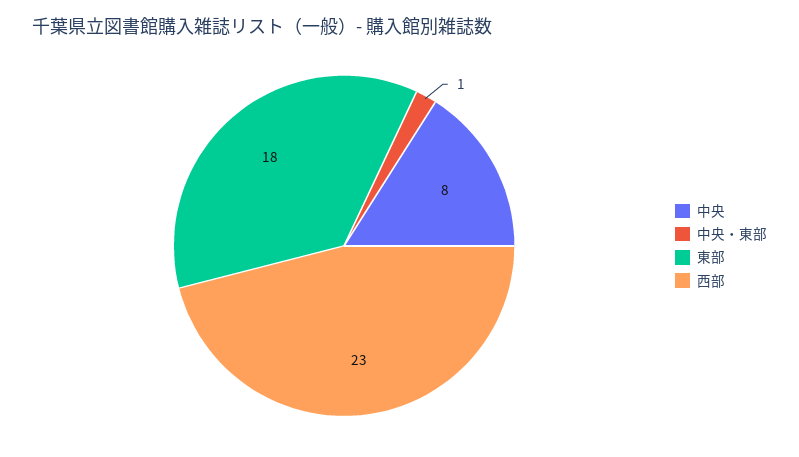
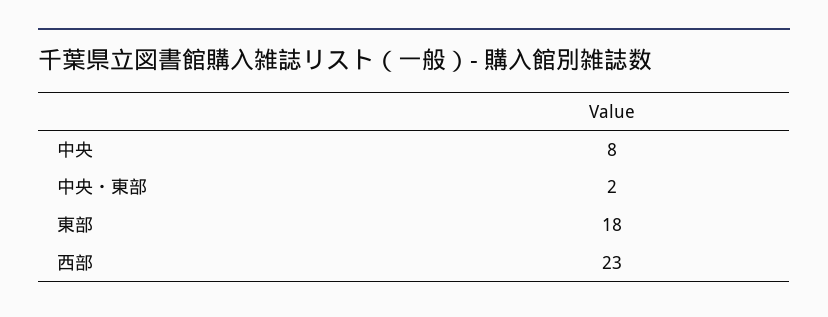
  {
    "中央": 8,
-   "中央・東部": 1,
+   "中央・東部": 2,
    "東部": 18,
    "西部": 23
  }

